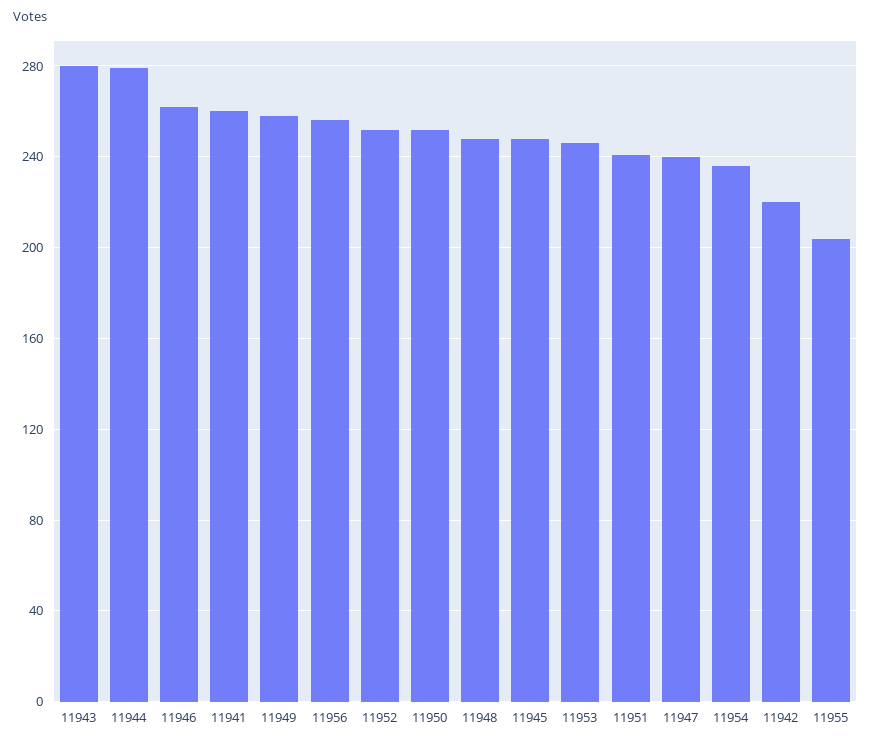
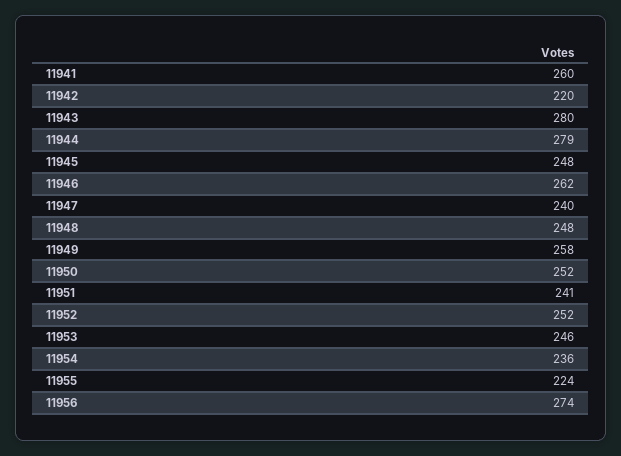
  {
    "11943": 280,
    "11944": 279,
    "11946": 262,
    "11941": 260,
    "11949": 258,
-   "11956": 255,
+   "11956": 274,
    "11952": 252,
    "11950": 252,
    "11948": 248,
    "11945": 248,
    "11953": 246,
    "11951": 241,
    "11947": 240,
    "11954": 236,
    "11942": 220,
-   "11955": 205
+   "11955": 224
  }

